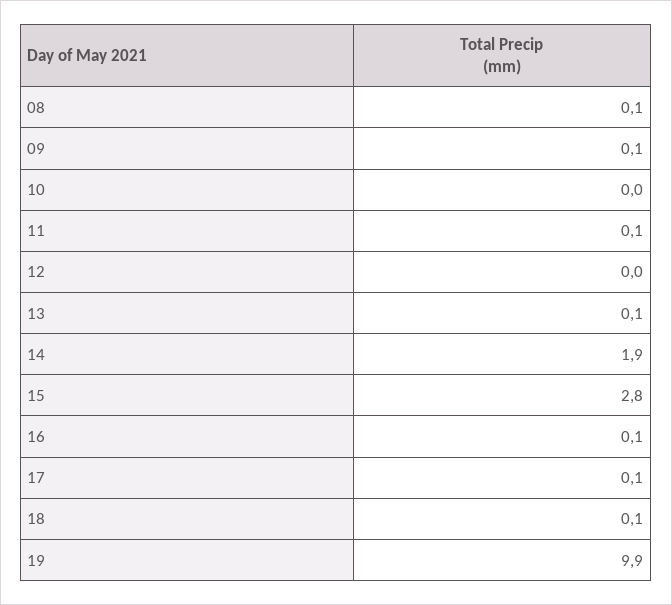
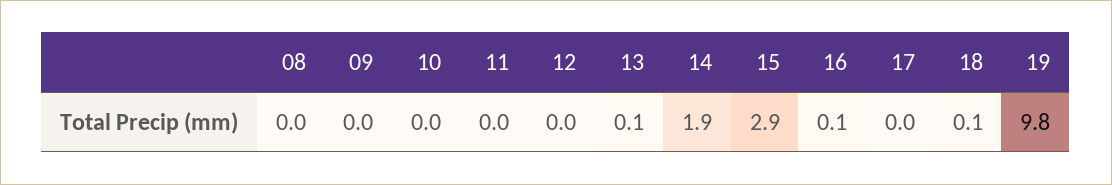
  {
-   "08": 0.1,
+   "08": 0,
-   "09": 0.1,
+   "09": 0,
    "10": 0,
-   "11": 0.1,
+   "11": 0,
    "12": 0,
    "13": 0.1,
    "14": 1.9,
-   "15": 2.8,
+   "15": 2.9,
    "16": 0.1,
-   "17": 0.1,
+   "17": 0,
    "18": 0.1,
-   "19": 9.9
+   "19": 9.8
  }

